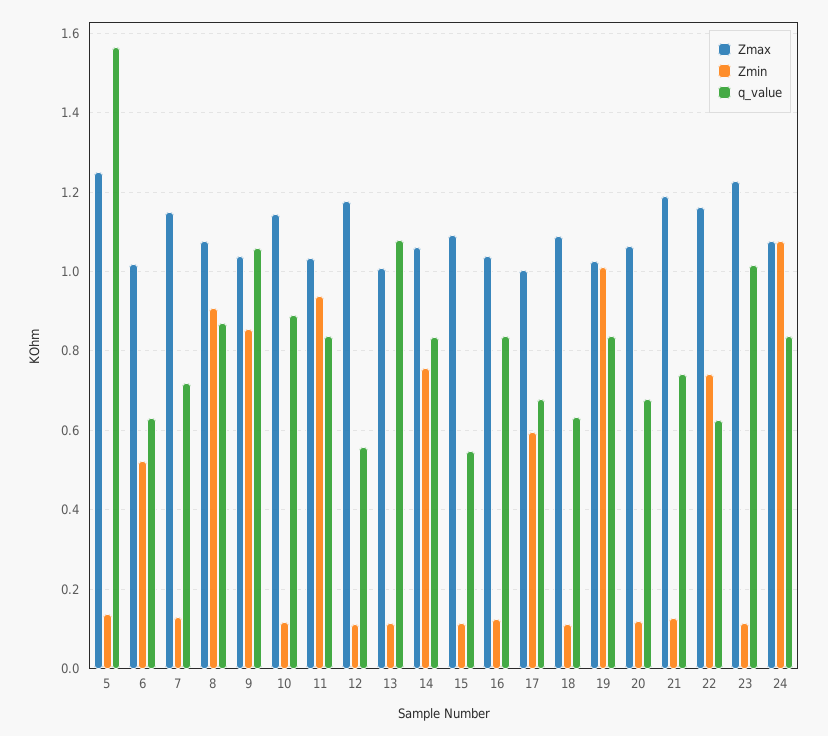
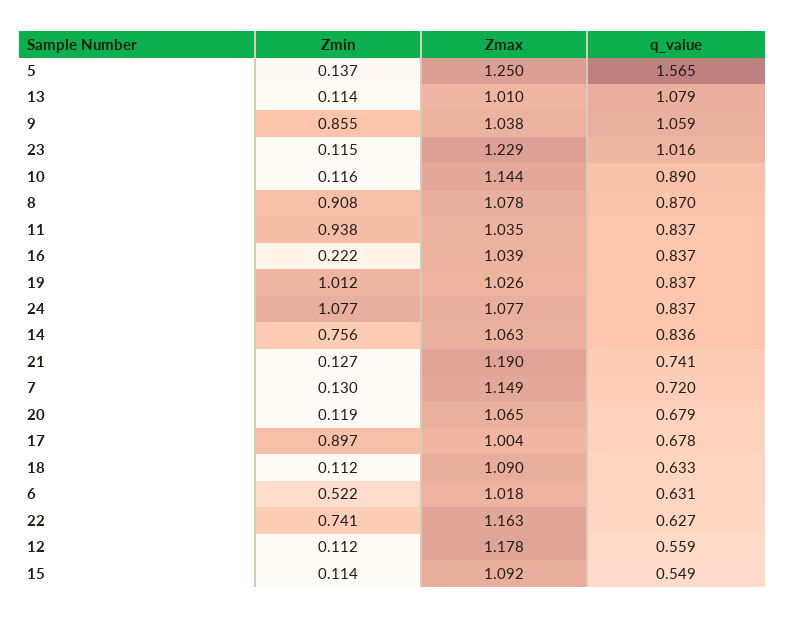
  {
    "Zmax": {
      "5": 1.25,
      "6": 1.018,
      "7": 1.149,
      "8": 1.078,
      "9": 1.038,
      "10": 1.144,
      "11": 1.035,
      "12": 1.178,
      "13": 1.01,
      "14": 1.063,
      "15": 1.092,
      "16": 1.039,
      "17": 1.004,
      "18": 1.09,
      "19": 1.026,
      "20": 1.065,
      "21": 1.19,
      "22": 1.163,
      "23": 1.229,
      "24": 1.077
    },
    "Zmin": {
      "5": 0.137,
      "6": 0.522,
      "7": 0.13,
      "8": 0.908,
      "9": 0.855,
      "10": 0.116,
      "11": 0.938,
      "12": 0.112,
      "13": 0.114,
      "14": 0.756,
      "15": 0.114,
-     "16": 0.12,
+     "16": 0.222,
-     "17": 0.6,
+     "17": 0.897,
      "18": 0.112,
      "19": 1.012,
      "20": 0.119,
      "21": 0.127,
      "22": 0.741,
      "23": 0.115,
      "24": 1.077
    },
    "q_value": {
      "5": 1.565,
      "6": 0.631,
      "7": 0.72,
      "8": 0.87,
      "9": 1.059,
      "10": 0.89,
      "11": 0.837,
      "12": 0.559,
      "13": 1.079,
      "14": 0.836,
      "15": 0.549,
      "16": 0.837,
      "17": 0.678,
      "18": 0.633,
      "19": 0.837,
      "20": 0.679,
      "21": 0.741,
      "22": 0.627,
      "23": 1.016,
      "24": 0.837
    }
  }

